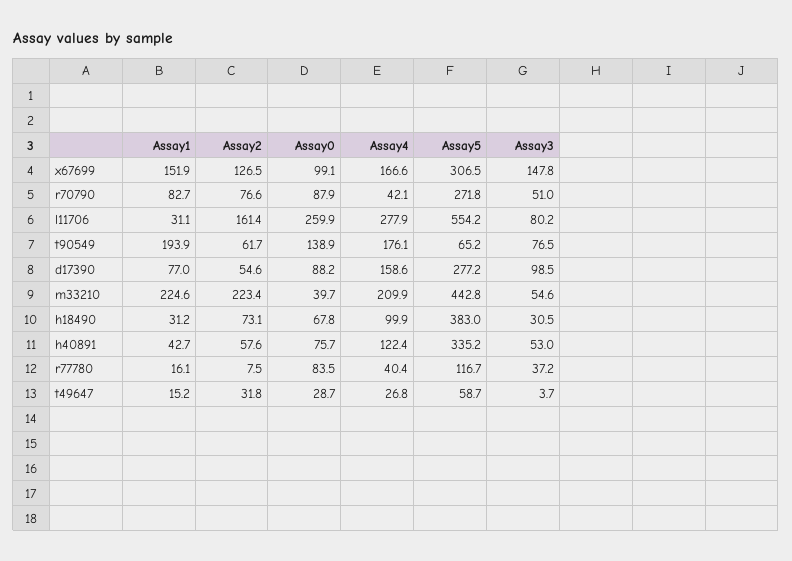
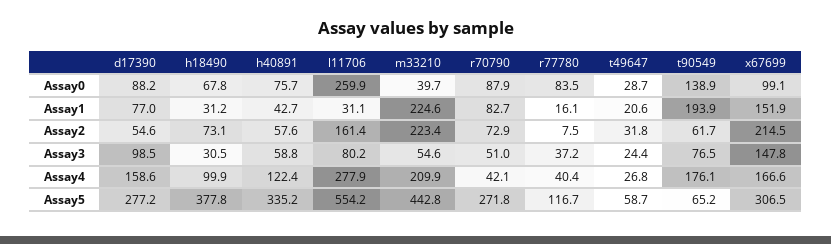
  {
    "Assay1": {
      "x67699": 151.9,
      "r70790": 82.7,
      "l11706": 31.1,
      "t90549": 193.9,
      "d17390": 77,
      "m33210": 224.6,
      "h18490": 31.2,
      "h40891": 42.7,
      "r77780": 16.1,
-     "t49647": 15.2
+     "t49647": 20.6
    },
    "Assay2": {
-     "x67699": 126.5,
+     "x67699": 214.5,
-     "r70790": 76.6,
+     "r70790": 72.9,
      "l11706": 161.4,
      "t90549": 61.7,
      "d17390": 54.6,
      "m33210": 223.4,
      "h18490": 73.1,
      "h40891": 57.6,
      "r77780": 7.5,
      "t49647": 31.8
    },
    "Assay0": {
      "x67699": 99.1,
      "r70790": 87.9,
      "l11706": 259.9,
      "t90549": 138.9,
      "d17390": 88.2,
      "m33210": 39.7,
      "h18490": 67.8,
      "h40891": 75.7,
      "r77780": 83.5,
      "t49647": 28.7
    },
    "Assay4": {
      "x67699": 166.6,
      "r70790": 42.1,
      "l11706": 277.9,
      "t90549": 176.1,
      "d17390": 158.6,
      "m33210": 209.9,
      "h18490": 99.9,
      "h40891": 122.4,
      "r77780": 40.4,
      "t49647": 26.8
    },
    "Assay5": {
      "x67699": 306.5,
      "r70790": 271.8,
      "l11706": 554.2,
      "t90549": 65.2,
      "d17390": 277.2,
      "m33210": 442.8,
-     "h18490": 383,
+     "h18490": 377.8,
      "h40891": 335.2,
      "r77780": 116.7,
      "t49647": 58.7
    },
    "Assay3": {
      "x67699": 147.8,
      "r70790": 51,
      "l11706": 80.2,
      "t90549": 76.5,
      "d17390": 98.5,
      "m33210": 54.6,
      "h18490": 30.5,
-     "h40891": 53,
+     "h40891": 58.8,
      "r77780": 37.2,
-     "t49647": 3.7
+     "t49647": 24.4
    }
  }

